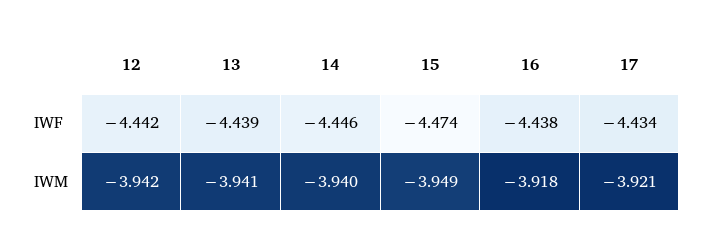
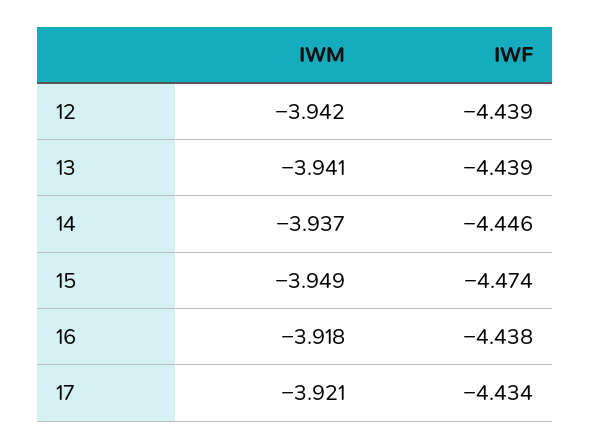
  {
    "12": {
-     "IWF": -4.442,
+     "IWF": -4.439,
      "IWM": -3.942
    },
    "13": {
      "IWF": -4.439,
      "IWM": -3.941
    },
    "14": {
      "IWF": -4.446,
-     "IWM": -3.94
+     "IWM": -3.937
    },
    "15": {
      "IWF": -4.474,
      "IWM": -3.949
    },
    "16": {
      "IWF": -4.438,
      "IWM": -3.918
    },
    "17": {
      "IWF": -4.434,
      "IWM": -3.921
    }
  }

